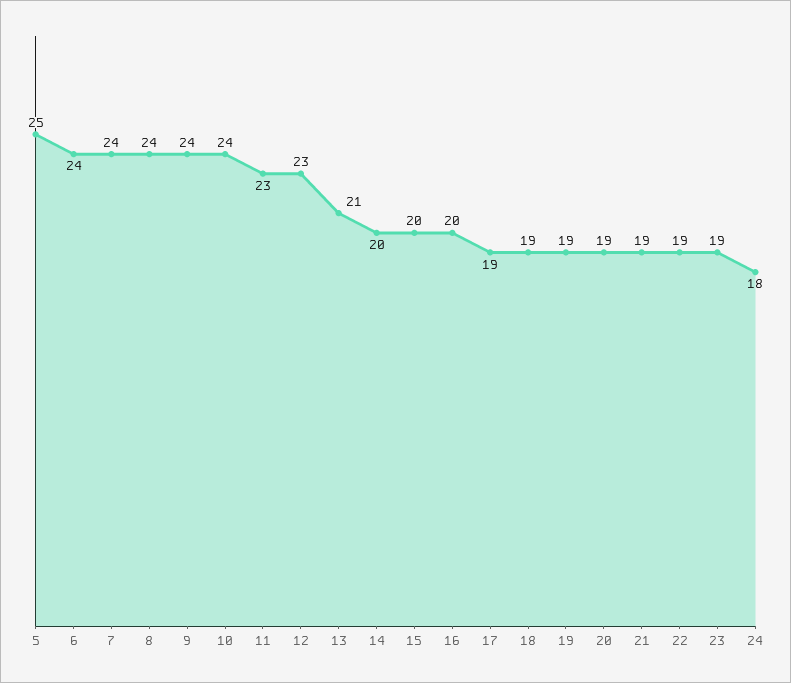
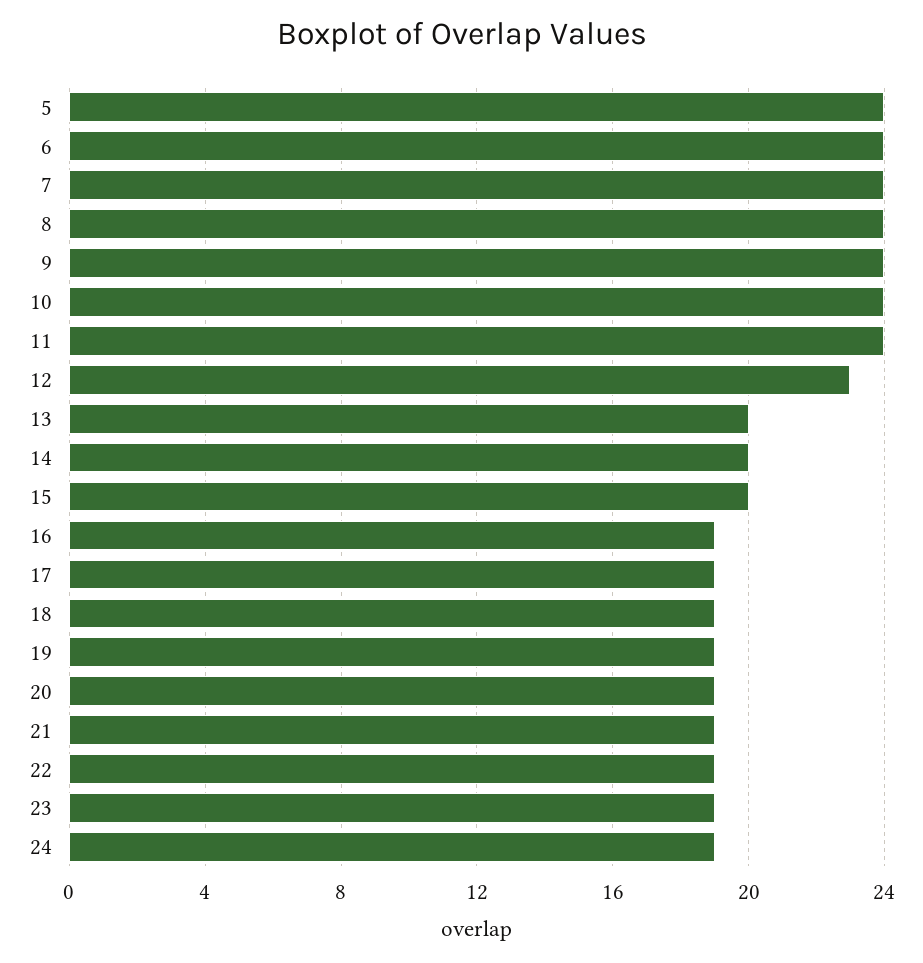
  {
-   "5": 25,
+   "5": 24,
    "6": 24,
    "7": 24,
    "8": 24,
    "9": 24,
    "10": 24,
-   "11": 23,
+   "11": 24,
    "12": 23,
-   "13": 21,
+   "13": 20,
    "14": 20,
    "15": 20,
-   "16": 20,
+   "16": 19,
    "17": 19,
    "18": 19,
    "19": 19,
    "20": 19,
    "21": 19,
    "22": 19,
    "23": 19,
-   "24": 18
+   "24": 19
  }

